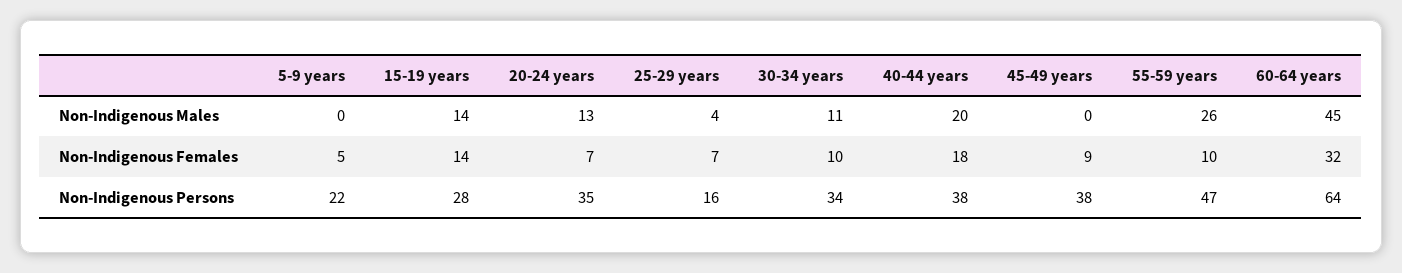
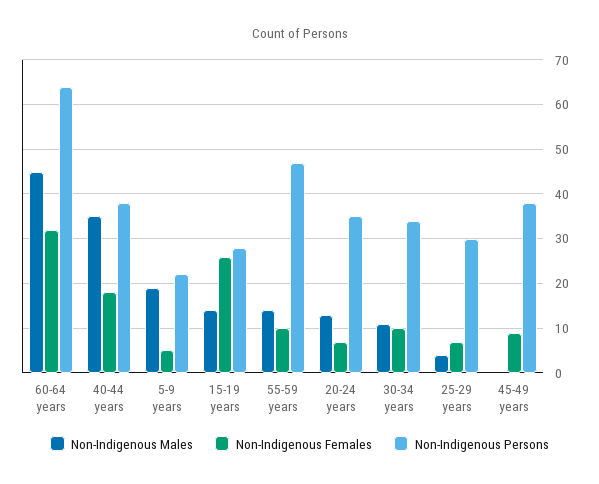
  {
    "Non-Indigenous Males": {
-     "5-9 years": 0,
+     "5-9 years": 20,
      "15-19 years": 14,
      "20-24 years": 13,
      "25-29 years": 4,
      "30-34 years": 11,
-     "40-44 years": 20,
+     "40-44 years": 35,
      "45-49 years": 0,
-     "55-59 years": 26,
+     "55-59 years": 15,
      "60-64 years": 45
    },
    "Non-Indigenous Females": {
      "5-9 years": 5,
-     "15-19 years": 14,
+     "15-19 years": 25,
      "20-24 years": 7,
      "25-29 years": 7,
      "30-34 years": 10,
      "40-44 years": 18,
      "45-49 years": 9,
      "55-59 years": 10,
      "60-64 years": 32
    },
    "Non-Indigenous Persons": {
      "5-9 years": 22,
      "15-19 years": 28,
      "20-24 years": 35,
-     "25-29 years": 16,
+     "25-29 years": 30,
      "30-34 years": 34,
      "40-44 years": 38,
      "45-49 years": 38,
      "55-59 years": 47,
      "60-64 years": 64
    }
  }

